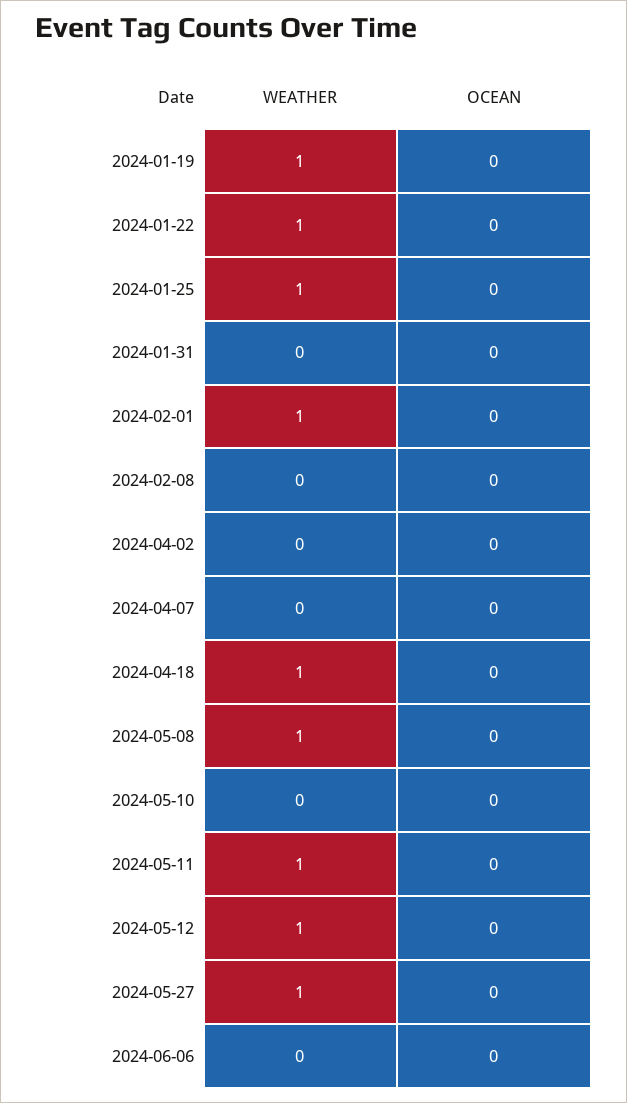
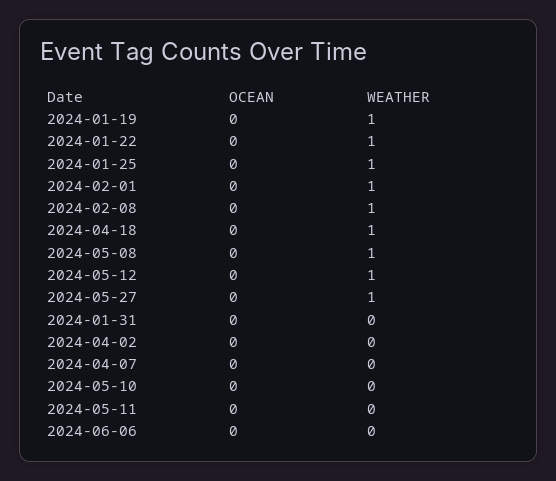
  {
    "WEATHER": {
      "2024-01-19": 1,
      "2024-01-22": 1,
      "2024-01-25": 1,
      "2024-01-31": 0,
      "2024-02-01": 1,
-     "2024-02-08": 0,
+     "2024-02-08": 1,
      "2024-04-02": 0,
      "2024-04-07": 0,
      "2024-04-18": 1,
      "2024-05-08": 1,
      "2024-05-10": 0,
-     "2024-05-11": 1,
+     "2024-05-11": 0,
      "2024-05-12": 1,
      "2024-05-27": 1,
      "2024-06-06": 0
    },
    "OCEAN": {
      "2024-01-19": 0,
      "2024-01-22": 0,
      "2024-01-25": 0,
      "2024-01-31": 0,
      "2024-02-01": 0,
      "2024-02-08": 0,
      "2024-04-02": 0,
      "2024-04-07": 0,
      "2024-04-18": 0,
      "2024-05-08": 0,
      "2024-05-10": 0,
      "2024-05-11": 0,
      "2024-05-12": 0,
      "2024-05-27": 0,
      "2024-06-06": 0
    }
  }

